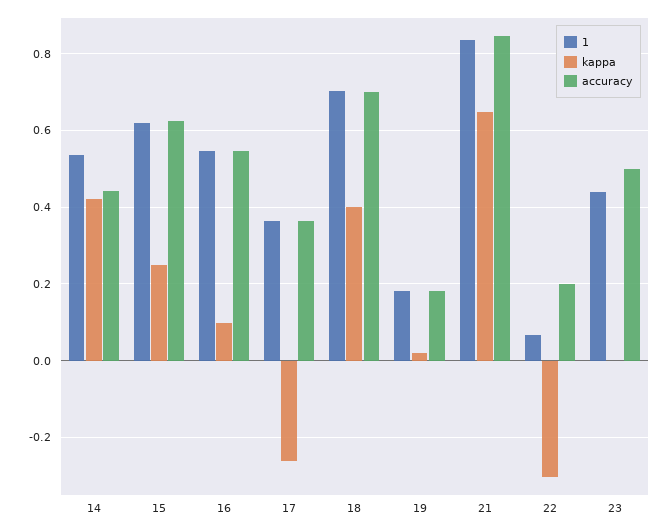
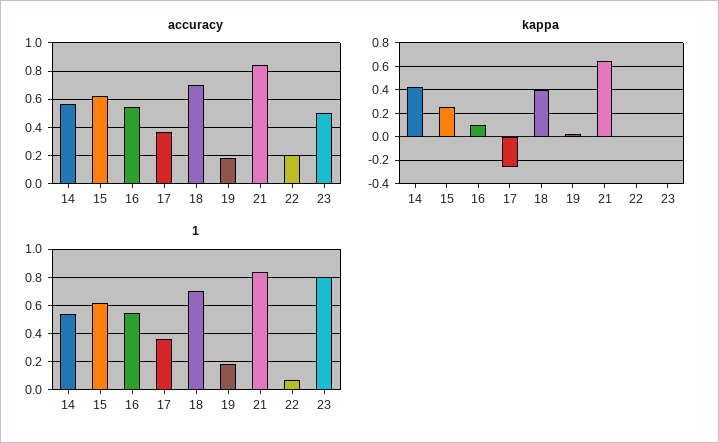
  {
    "1": {
      "14": 0.54,
      "15": 0.62,
      "16": 0.54,
      "17": 0.36,
      "18": 0.7,
      "19": 0.18,
      "21": 0.84,
      "22": 0.06,
-     "23": 0.44
+     "23": 0.8
    },
    "kappa": {
      "14": 0.42,
      "15": 0.26,
      "16": 0.1,
      "17": -0.26,
      "18": 0.4,
      "19": 0.02,
      "21": 0.64,
-     "22": -0.3,
+     "22": 0,
      "23": 0
    },
    "accuracy": {
-     "14": 0.44,
+     "14": 0.55,
      "15": 0.62,
      "16": 0.54,
      "17": 0.36,
      "18": 0.7,
      "19": 0.18,
      "21": 0.84,
      "22": 0.2,
      "23": 0.5
    }
  }

